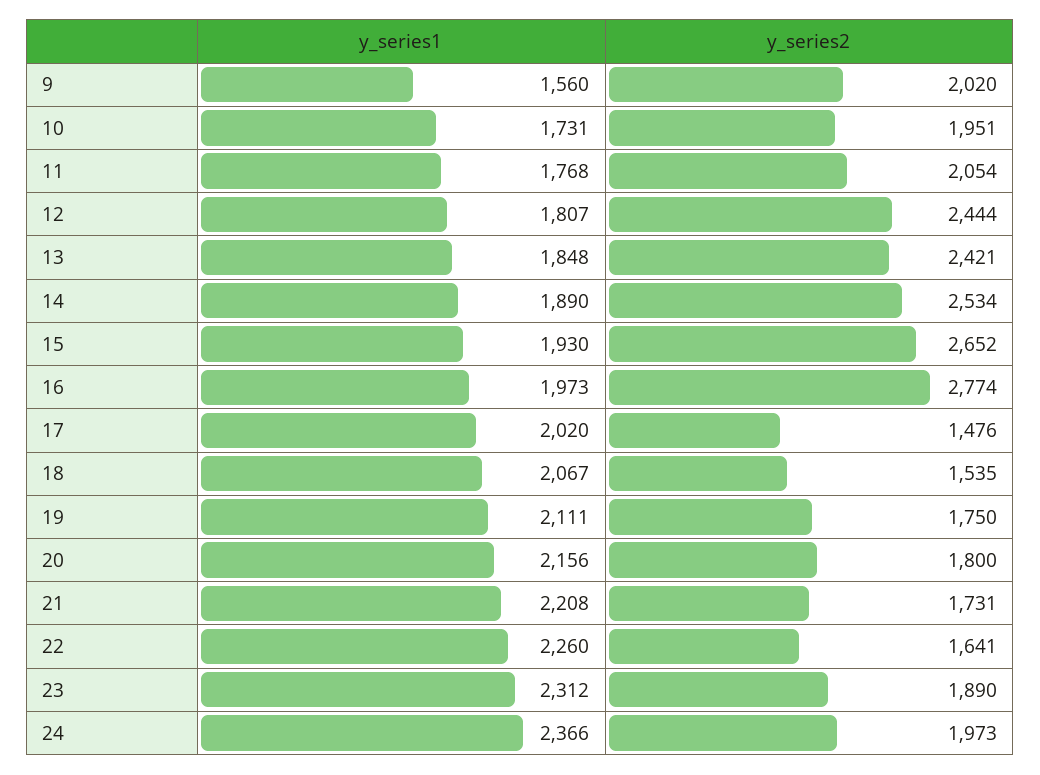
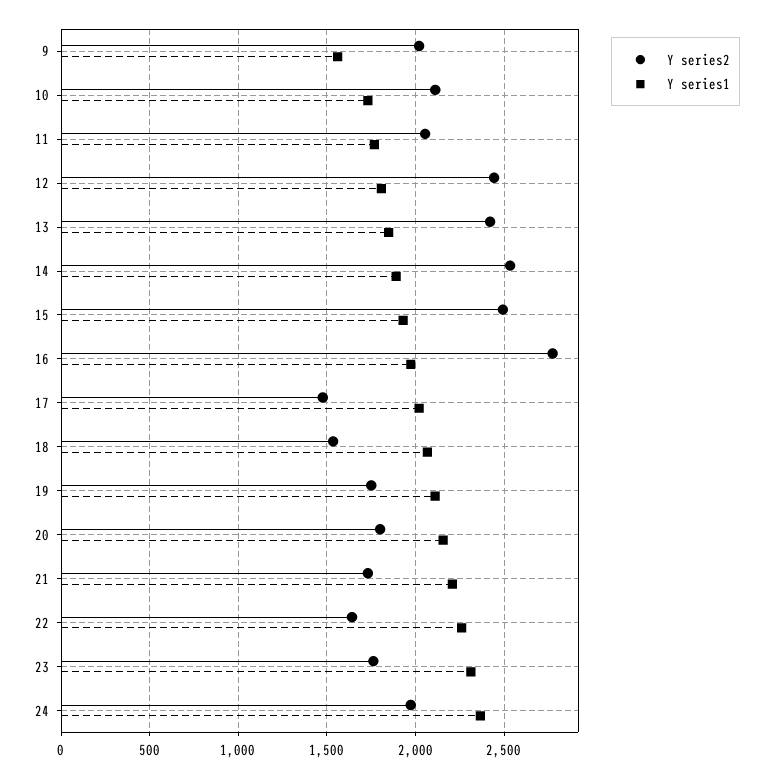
  {
    "y_series1": {
      "9": 1560,
      "10": 1731,
      "11": 1768,
      "12": 1807,
      "13": 1848,
      "14": 1890,
      "15": 1930,
      "16": 1973,
      "17": 2020,
      "18": 2067,
      "19": 2111,
      "20": 2156,
      "21": 2208,
      "22": 2260,
      "23": 2312,
      "24": 2366
    },
    "y_series2": {
      "9": 2020,
-     "10": 1951,
+     "10": 2100,
      "11": 2054,
      "12": 2444,
      "13": 2421,
      "14": 2534,
-     "15": 2652,
+     "15": 2500,
      "16": 2774,
      "17": 1476,
      "18": 1535,
      "19": 1750,
      "20": 1800,
      "21": 1731,
      "22": 1641,
-     "23": 1890,
+     "23": 1750,
      "24": 1973
    }
  }

